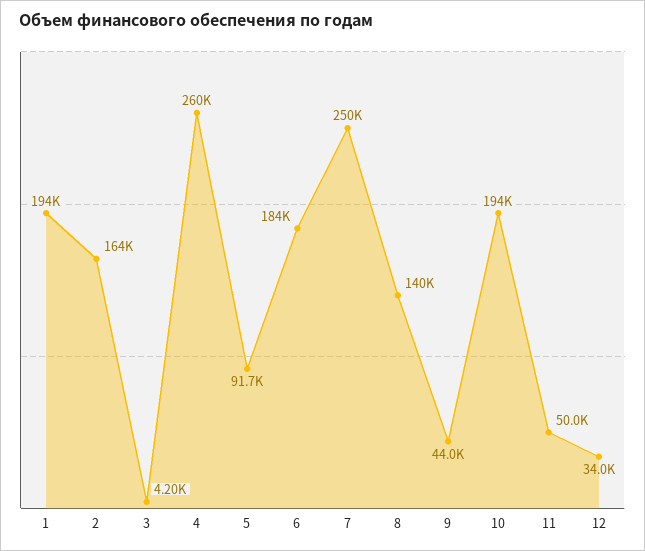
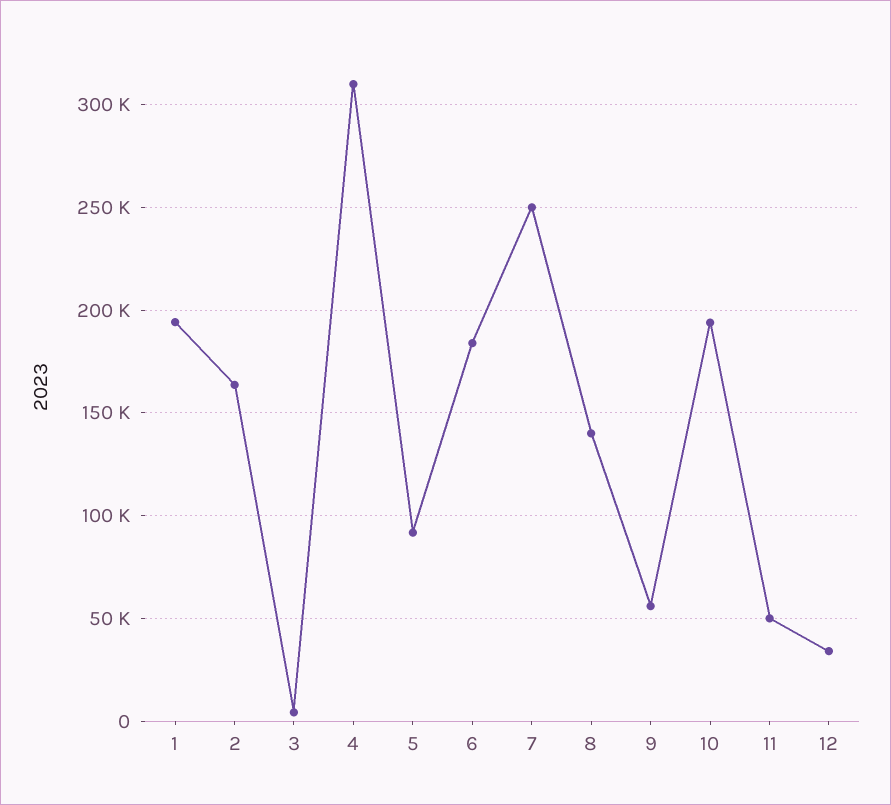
  {
    "1": 194000,
    "2": 164000,
    "3": 4200,
-   "4": 260000,
+   "4": 310000,
    "5": 91700,
    "6": 184000,
    "7": 250000,
    "8": 140000,
-   "9": 44000,
+   "9": 55000,
    "10": 194000,
    "11": 50000,
    "12": 34000
  }

